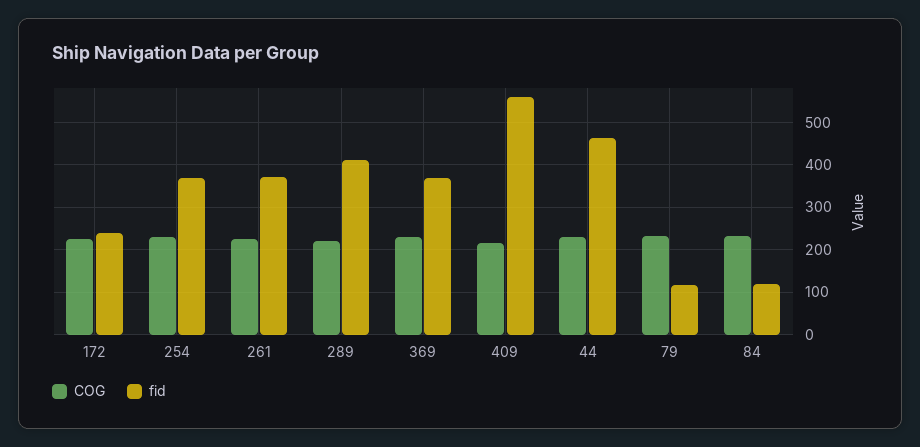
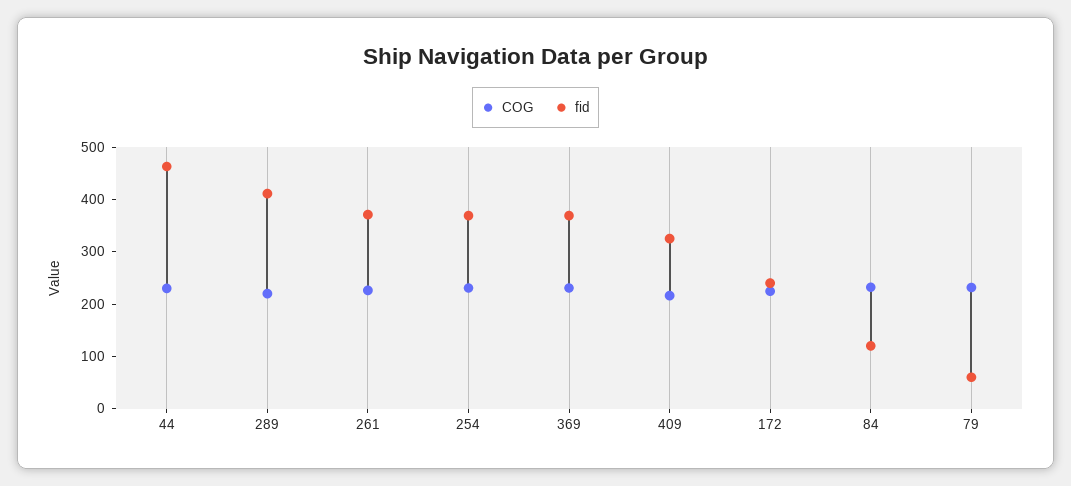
  {
    "COG": {
      "172": 220,
      "254": 240,
      "261": 220,
      "289": 220,
      "369": 240,
      "409": 220,
      "44": 220,
      "79": 240,
      "84": 240
    },
    "fid": {
      "172": 240,
      "254": 360,
      "261": 380,
      "289": 420,
      "369": 360,
-     "409": 560,
+     "409": 320,
      "44": 460,
-     "79": 120,
+     "79": 60,
      "84": 120
    }
  }

